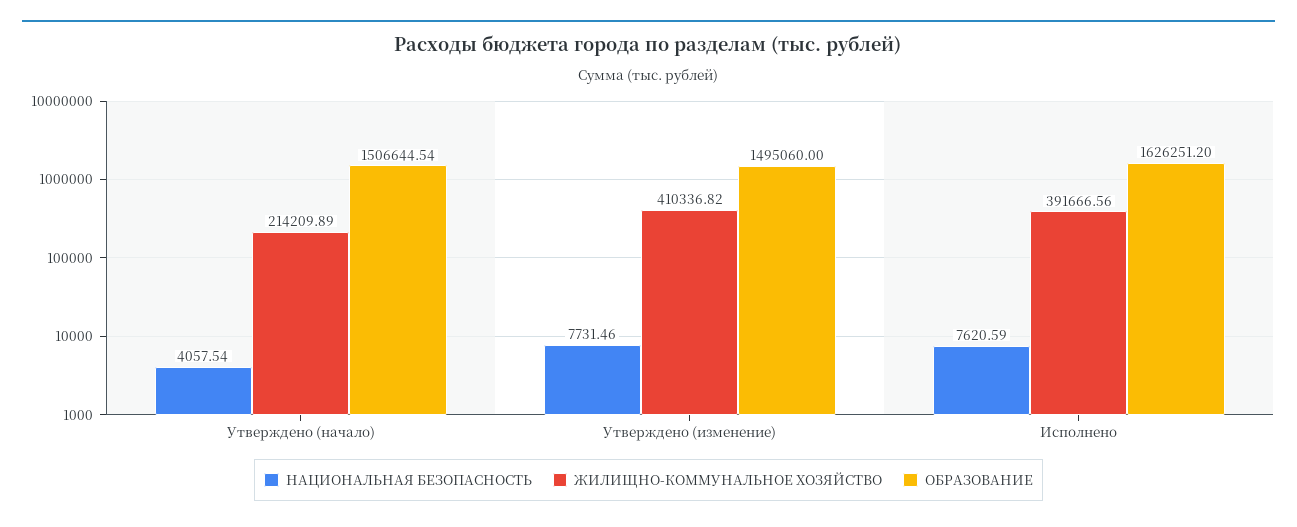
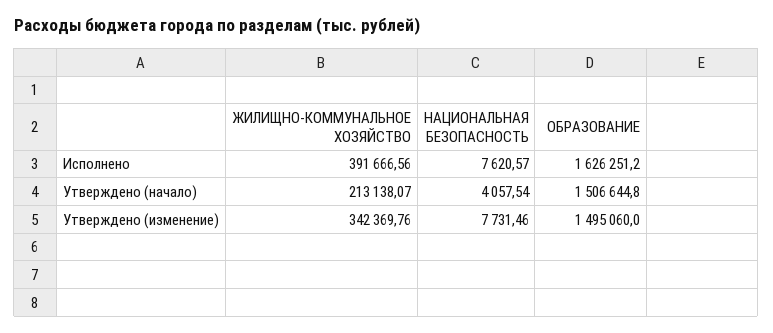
  {
    "НАЦИОНАЛЬНАЯ БЕЗОПАСНОСТЬ": {
      "Утверждено (начало)": 4057.54,
      "Утверждено (изменение)": 7731.46,
-     "Исполнено": 7620.59
+     "Исполнено": 7620.57
    },
    "ЖИЛИЩНО-КОММУНАЛЬНОЕ ХОЗЯЙСТВО": {
-     "Утверждено (начало)": 214209.89,
+     "Утверждено (начало)": 213138.07,
-     "Утверждено (изменение)": 410336.82,
+     "Утверждено (изменение)": 342369.76,
      "Исполнено": 391666.56
    },
    "ОБРАЗОВАНИЕ": {
-     "Утверждено (начало)": 1506644.54,
+     "Утверждено (начало)": 1506644.8,
      "Утверждено (изменение)": 1495060,
      "Исполнено": 1626251.2
    }
  }

